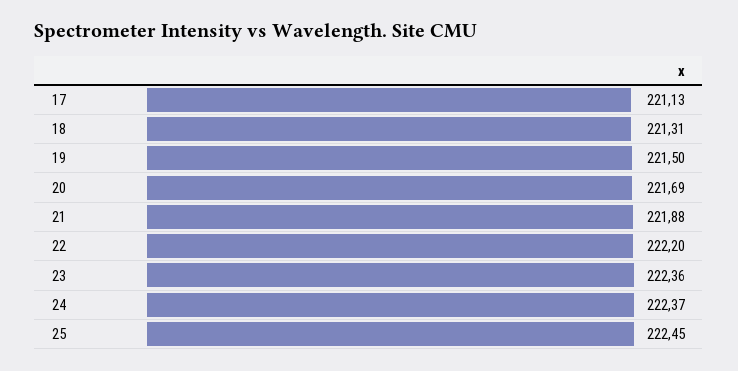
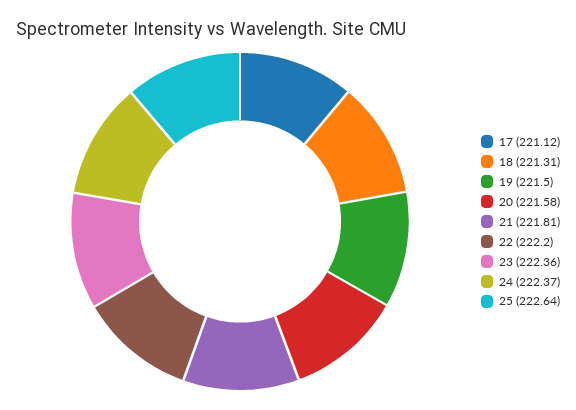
  {
-   "17": 221.13,
+   "17": 221.12,
    "18": 221.31,
    "19": 221.5,
-   "20": 221.69,
+   "20": 221.58,
-   "21": 221.88,
+   "21": 221.81,
    "22": 222.2,
    "23": 222.36,
    "24": 222.37,
-   "25": 222.45
+   "25": 222.64
  }

